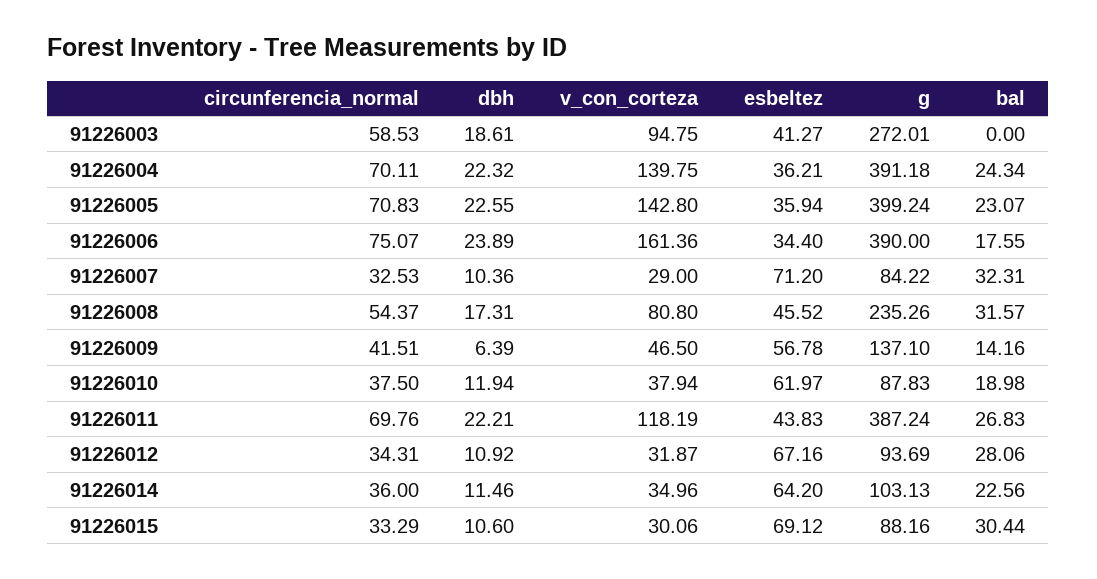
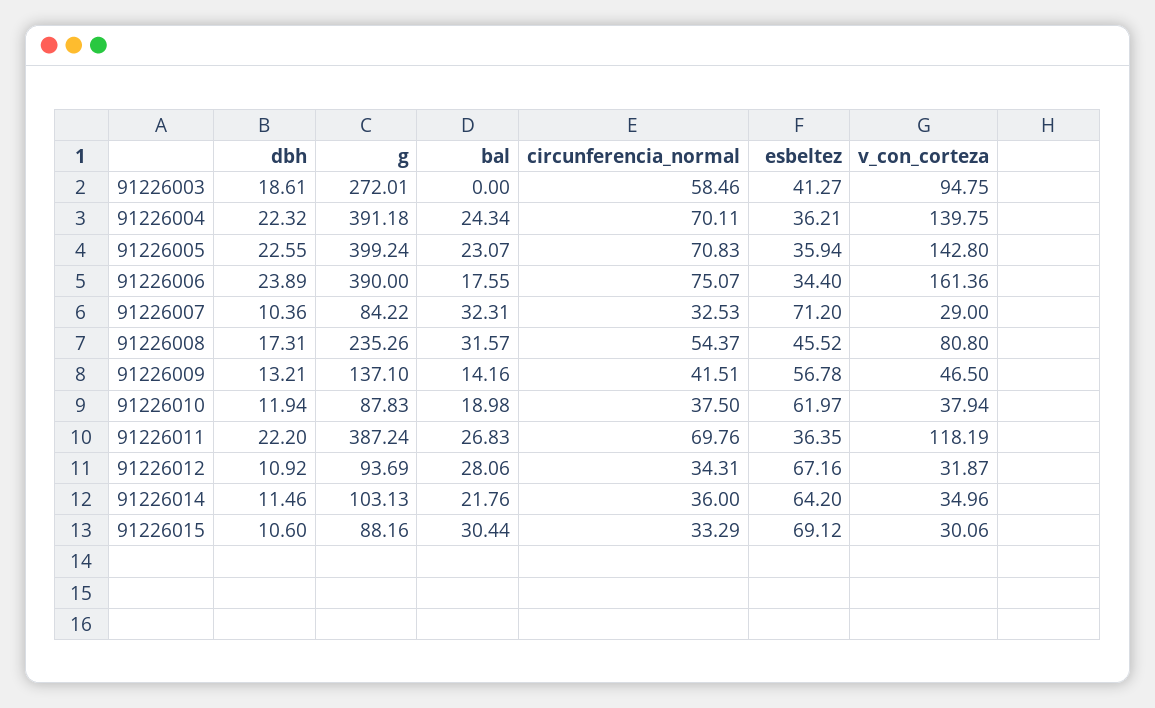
  {
    "circunferencia_normal": {
-     "91226003": 58.53,
+     "91226003": 58.46,
      "91226004": 70.11,
      "91226005": 70.83,
      "91226006": 75.07,
      "91226007": 32.53,
      "91226008": 54.37,
      "91226009": 41.51,
      "91226010": 37.5,
      "91226011": 69.76,
      "91226012": 34.31,
      "91226014": 36,
      "91226015": 33.29
    },
    "dbh": {
      "91226003": 18.61,
      "91226004": 22.32,
      "91226005": 22.55,
      "91226006": 23.89,
      "91226007": 10.36,
      "91226008": 17.31,
-     "91226009": 6.39,
+     "91226009": 13.21,
      "91226010": 11.94,
-     "91226011": 22.21,
+     "91226011": 22.2,
      "91226012": 10.92,
      "91226014": 11.46,
      "91226015": 10.6
    },
    "v_con_corteza": {
      "91226003": 94.75,
      "91226004": 139.75,
      "91226005": 142.8,
      "91226006": 161.36,
      "91226007": 29,
      "91226008": 80.8,
      "91226009": 46.5,
      "91226010": 37.94,
      "91226011": 118.19,
      "91226012": 31.87,
      "91226014": 34.96,
      "91226015": 30.06
    },
    "esbeltez": {
      "91226003": 41.27,
      "91226004": 36.21,
      "91226005": 35.94,
      "91226006": 34.4,
      "91226007": 71.2,
      "91226008": 45.52,
      "91226009": 56.78,
      "91226010": 61.97,
-     "91226011": 43.83,
+     "91226011": 36.35,
      "91226012": 67.16,
      "91226014": 64.2,
      "91226015": 69.12
    },
    "g": {
      "91226003": 272.01,
      "91226004": 391.18,
      "91226005": 399.24,
      "91226006": 390,
      "91226007": 84.22,
      "91226008": 235.26,
      "91226009": 137.1,
      "91226010": 87.83,
      "91226011": 387.24,
      "91226012": 93.69,
      "91226014": 103.13,
      "91226015": 88.16
    },
    "bal": {
      "91226003": 0,
      "91226004": 24.34,
      "91226005": 23.07,
      "91226006": 17.55,
      "91226007": 32.31,
      "91226008": 31.57,
      "91226009": 14.16,
      "91226010": 18.98,
      "91226011": 26.83,
      "91226012": 28.06,
-     "91226014": 22.56,
+     "91226014": 21.76,
      "91226015": 30.44
    }
  }

